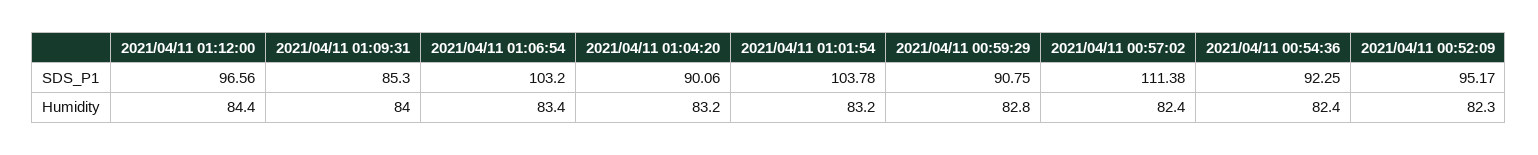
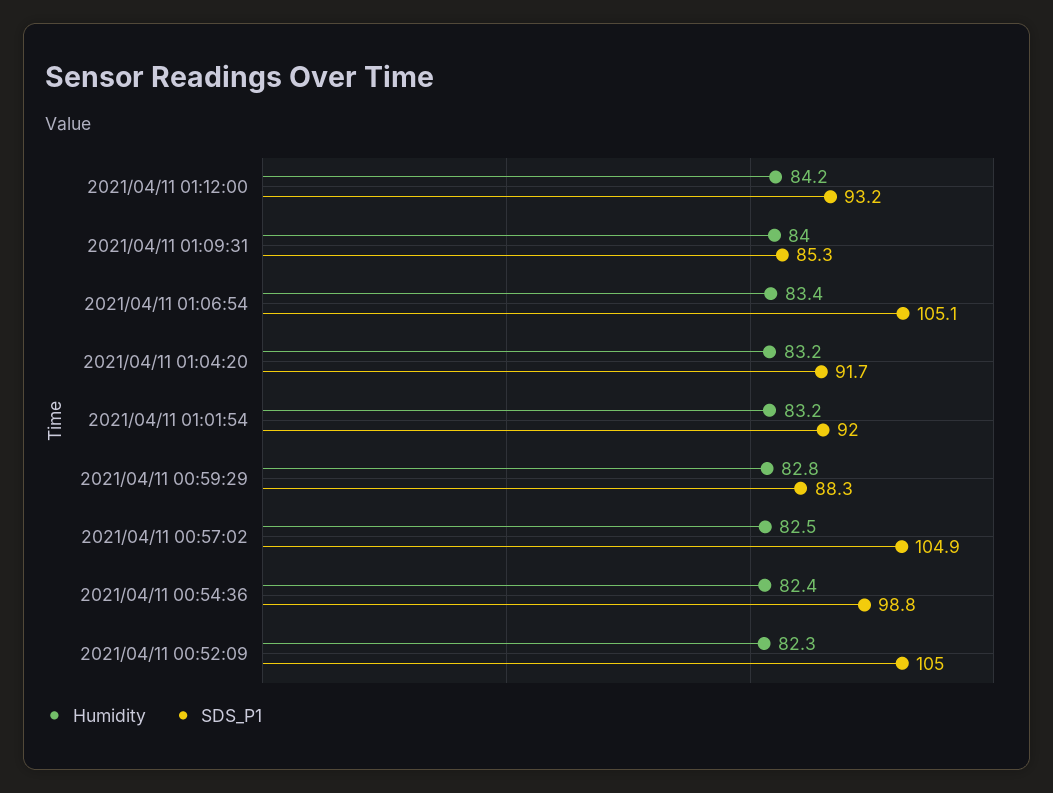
  {
    "SDS_P1": {
-     "2021/04/11 01:12:00": 96.56,
+     "2021/04/11 01:12:00": 93.2,
      "2021/04/11 01:09:31": 85.3,
-     "2021/04/11 01:06:54": 103.2,
+     "2021/04/11 01:06:54": 105.1,
-     "2021/04/11 01:04:20": 90.06,
+     "2021/04/11 01:04:20": 91.7,
-     "2021/04/11 01:01:54": 103.78,
+     "2021/04/11 01:01:54": 92,
-     "2021/04/11 00:59:29": 90.75,
+     "2021/04/11 00:59:29": 88.3,
-     "2021/04/11 00:57:02": 111.38,
+     "2021/04/11 00:57:02": 104.9,
-     "2021/04/11 00:54:36": 92.25,
+     "2021/04/11 00:54:36": 98.8,
-     "2021/04/11 00:52:09": 95.17
+     "2021/04/11 00:52:09": 105
    },
    "Humidity": {
-     "2021/04/11 01:12:00": 84.4,
+     "2021/04/11 01:12:00": 84.2,
      "2021/04/11 01:09:31": 84,
      "2021/04/11 01:06:54": 83.4,
      "2021/04/11 01:04:20": 83.2,
      "2021/04/11 01:01:54": 83.2,
      "2021/04/11 00:59:29": 82.8,
-     "2021/04/11 00:57:02": 82.4,
+     "2021/04/11 00:57:02": 82.5,
      "2021/04/11 00:54:36": 82.4,
      "2021/04/11 00:52:09": 82.3
    }
  }

